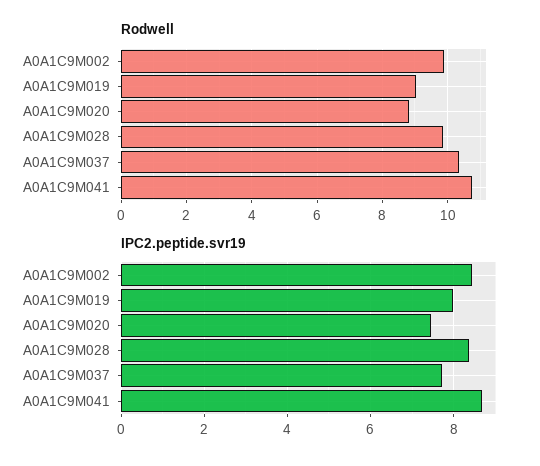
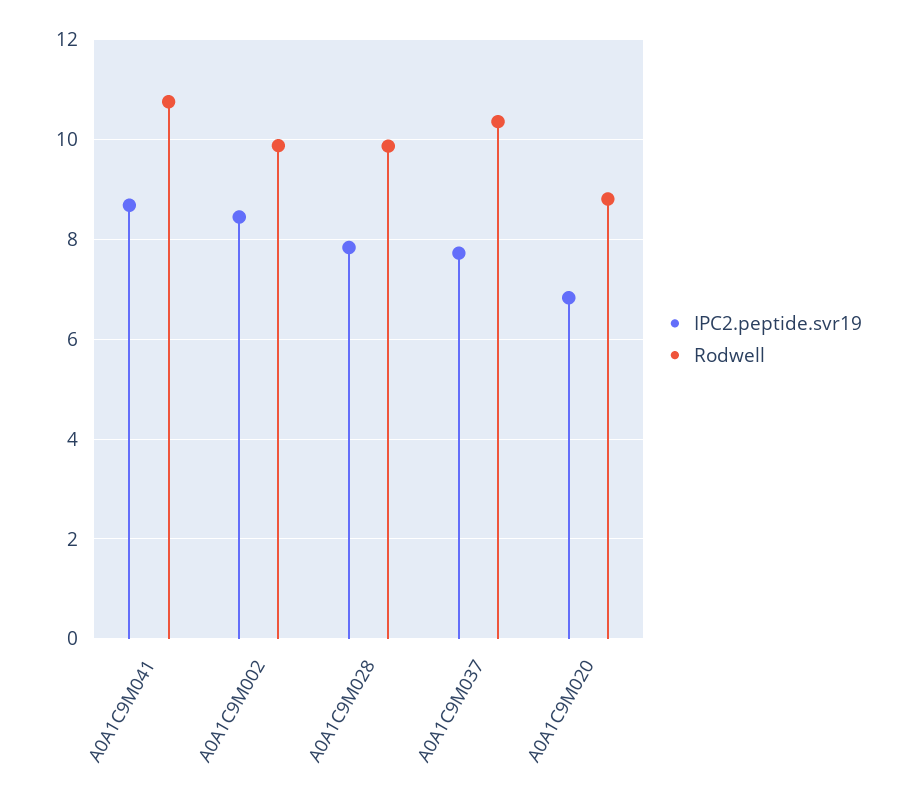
  {
    "Rodwell": {
      "A0A1C9M002": 9.8,
-     "A0A1C9M019": 9,
      "A0A1C9M020": 8.8,
      "A0A1C9M028": 9.8,
      "A0A1C9M037": 10.4,
      "A0A1C9M041": 10.8
    },
    "IPC2.peptide.svr19": {
      "A0A1C9M002": 8.4,
-     "A0A1C9M019": 8,
-     "A0A1C9M020": 7.4,
+     "A0A1C9M020": 6.8,
-     "A0A1C9M028": 8.4,
+     "A0A1C9M028": 7.8,
      "A0A1C9M037": 7.8,
      "A0A1C9M041": 8.6
    }
  }

